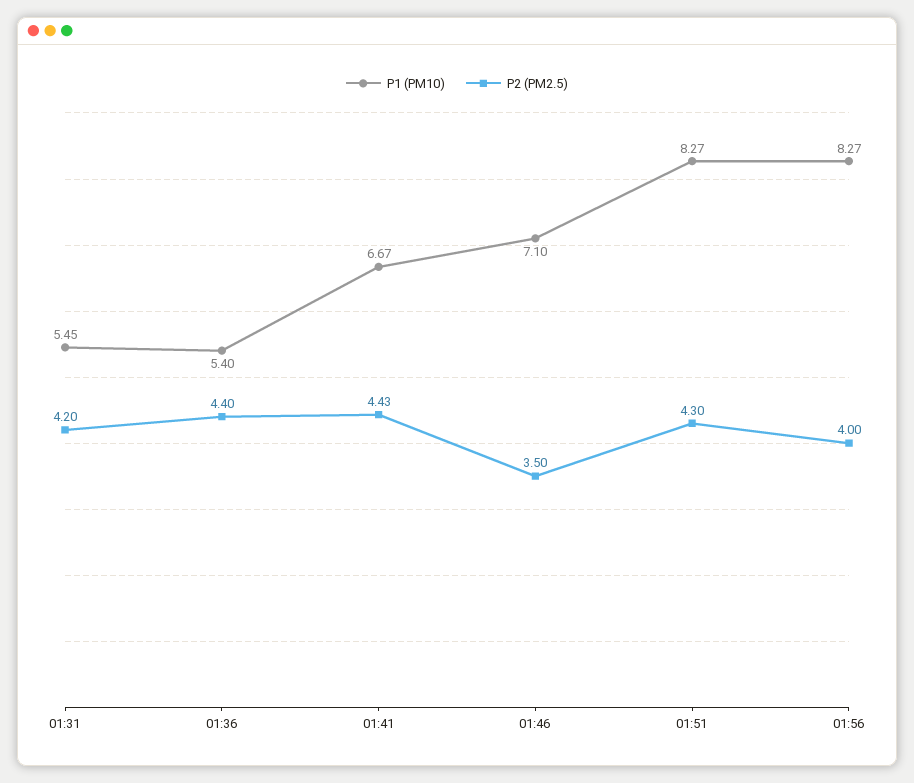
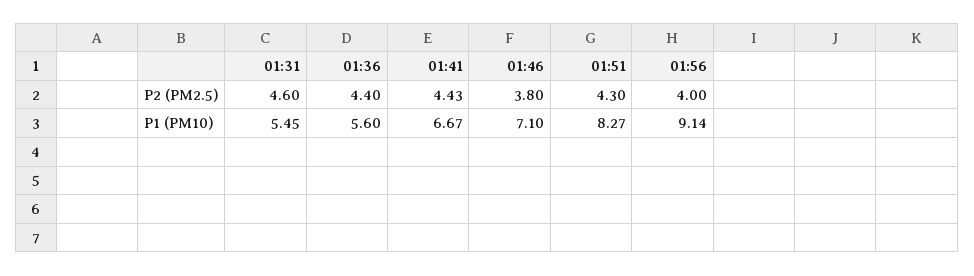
  {
    "P1 (PM10)": {
      "01:31": 5.45,
-     "01:36": 5.4,
+     "01:36": 5.6,
      "01:41": 6.67,
      "01:46": 7.1,
      "01:51": 8.27,
-     "01:56": 8.27
+     "01:56": 9.14
    },
    "P2 (PM2.5)": {
-     "01:31": 4.2,
+     "01:31": 4.6,
      "01:36": 4.4,
      "01:41": 4.43,
-     "01:46": 3.5,
+     "01:46": 3.8,
      "01:51": 4.3,
      "01:56": 4
    }
  }

